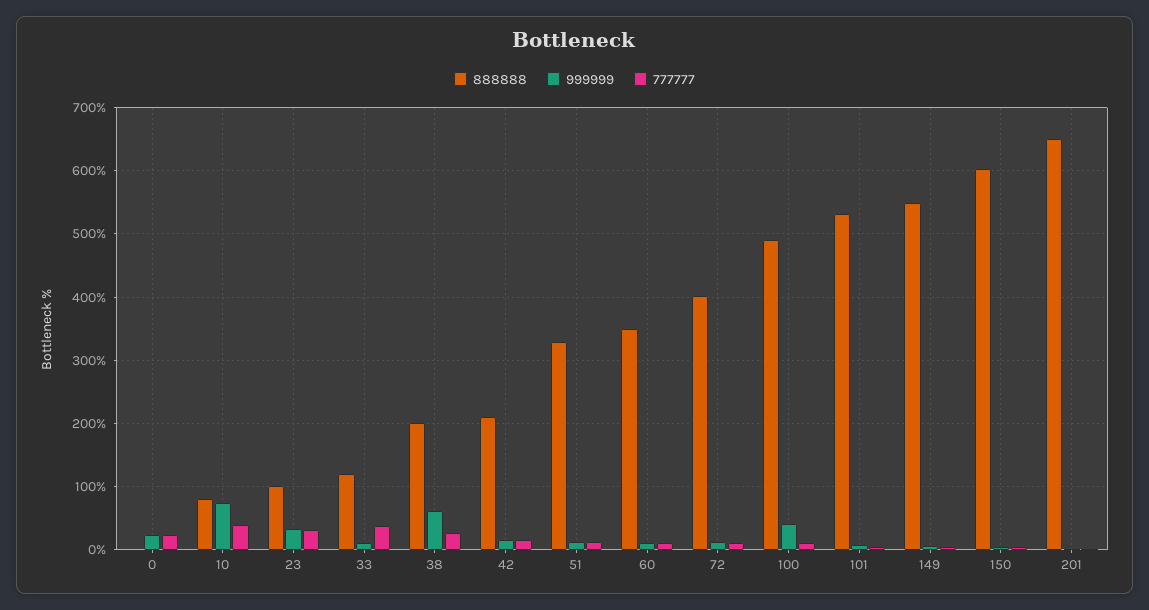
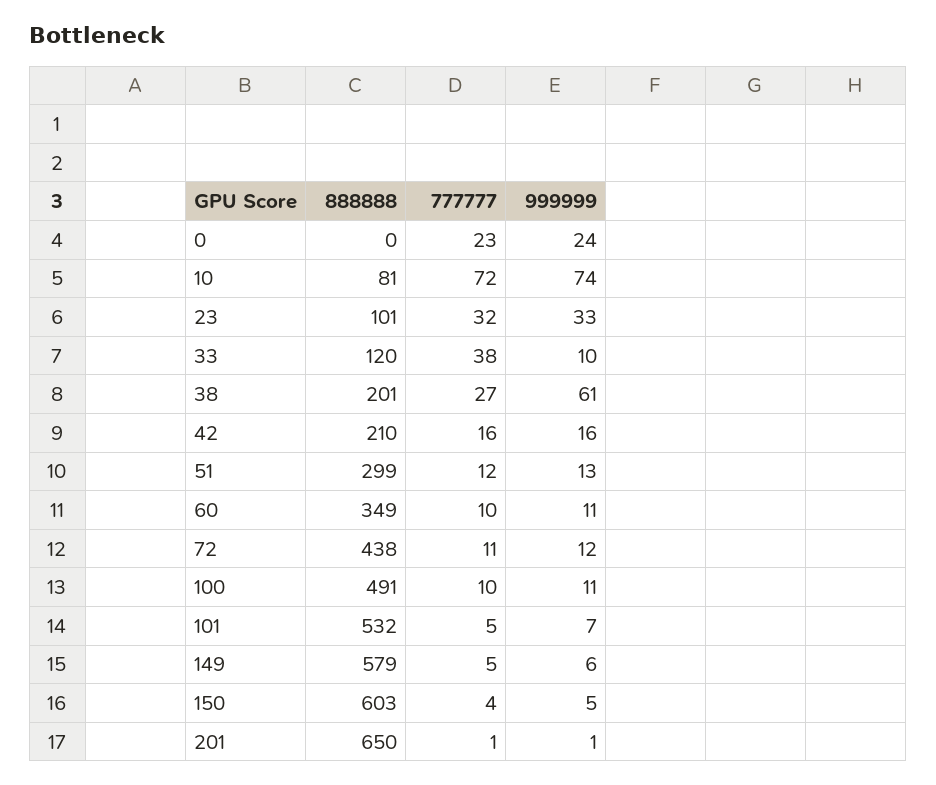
  {
    "888888": {
      "0": 0,
      "10": 81,
      "23": 101,
      "33": 120,
      "38": 201,
      "42": 210,
-     "51": 330,
+     "51": 299,
      "60": 349,
-     "72": 400,
+     "72": 438,
      "100": 491,
      "101": 532,
-     "149": 550,
+     "149": 579,
      "150": 603,
      "201": 650
    },
    "999999": {
      "0": 24,
      "10": 74,
      "23": 33,
      "33": 10,
      "38": 61,
      "42": 16,
      "51": 13,
      "60": 11,
      "72": 12,
-     "100": 40,
+     "100": 11,
      "101": 7,
      "149": 6,
      "150": 5,
      "201": 1
    },
    "777777": {
      "0": 23,
-     "10": 40,
+     "10": 72,
      "23": 32,
      "33": 38,
      "38": 27,
      "42": 16,
      "51": 12,
      "60": 10,
      "72": 11,
      "100": 10,
      "101": 5,
      "149": 5,
      "150": 4,
      "201": 1
    }
  }

